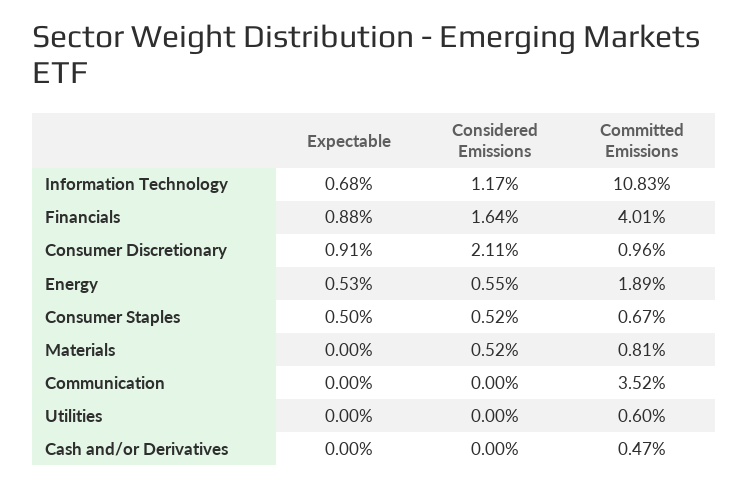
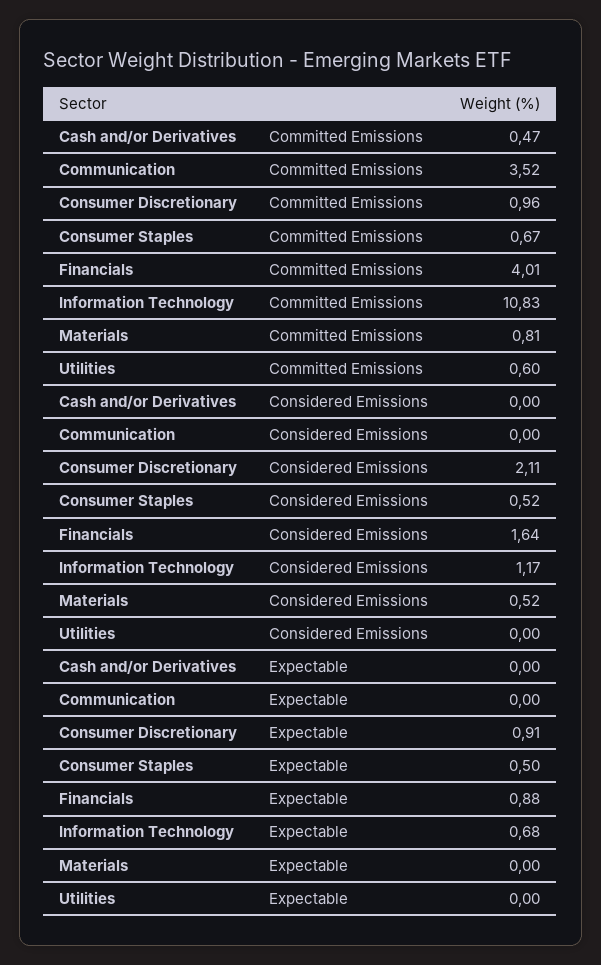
  {
    "Expectable": {
      "Information Technology": 0.68,
      "Financials": 0.88,
      "Consumer Discretionary": 0.91,
-     "Energy": 0.53,
      "Consumer Staples": 0.5,
      "Materials": 0,
      "Communication": 0,
      "Utilities": 0,
      "Cash and/or Derivatives": 0
    },
    "Considered Emissions": {
      "Information Technology": 1.17,
      "Financials": 1.64,
      "Consumer Discretionary": 2.11,
-     "Energy": 0.55,
      "Consumer Staples": 0.52,
      "Materials": 0.52,
      "Communication": 0,
      "Utilities": 0,
      "Cash and/or Derivatives": 0
    },
    "Committed Emissions": {
      "Information Technology": 10.83,
      "Financials": 4.01,
      "Consumer Discretionary": 0.96,
-     "Energy": 1.89,
      "Consumer Staples": 0.67,
      "Materials": 0.81,
      "Communication": 3.52,
      "Utilities": 0.6,
      "Cash and/or Derivatives": 0.47
    }
  }

